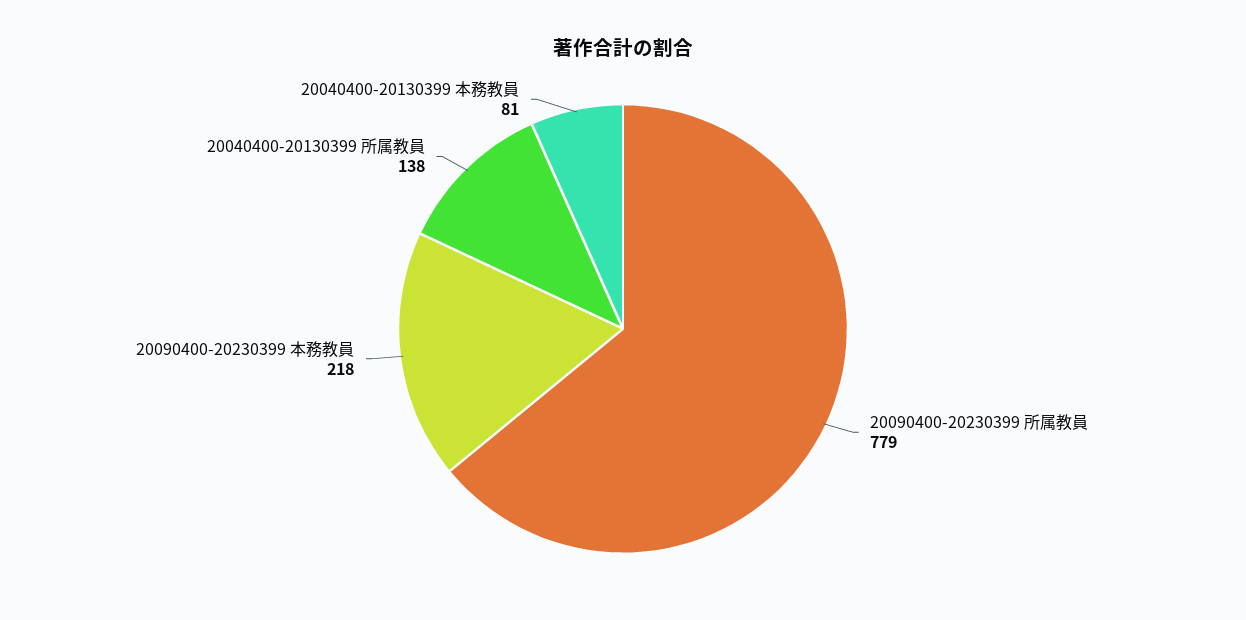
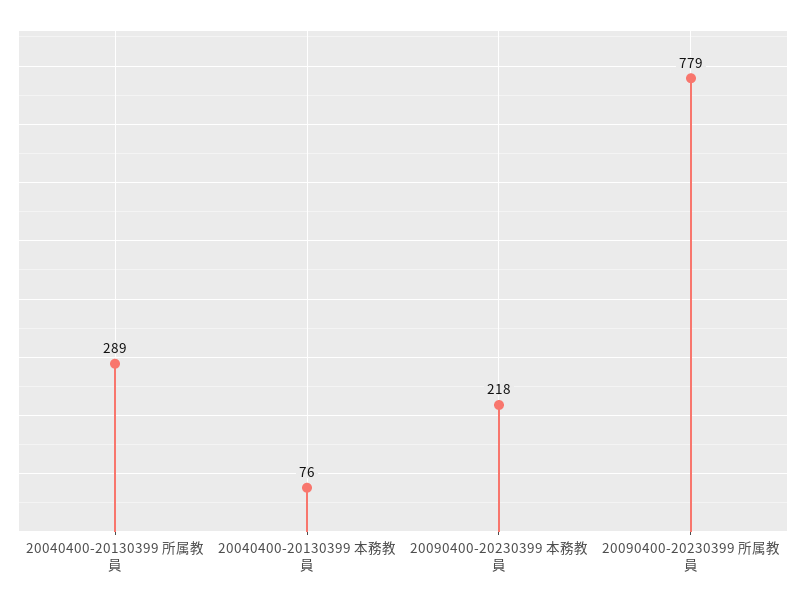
  {
    "20090400-20230399 所属教員": 779,
    "20090400-20230399 本務教員": 218,
-   "20040400-20130399 所属教員": 138,
+   "20040400-20130399 所属教員": 289,
-   "20040400-20130399 本務教員": 81
+   "20040400-20130399 本務教員": 76
  }

